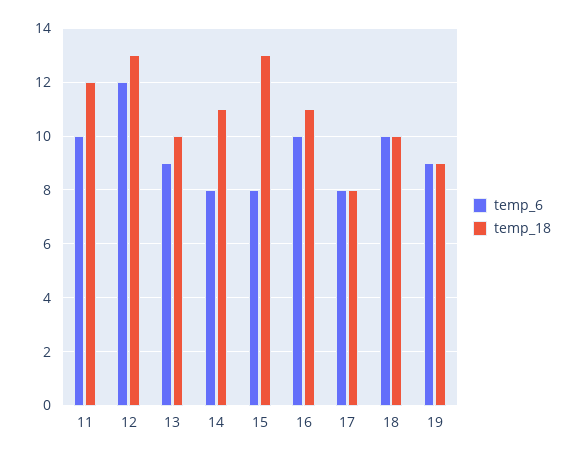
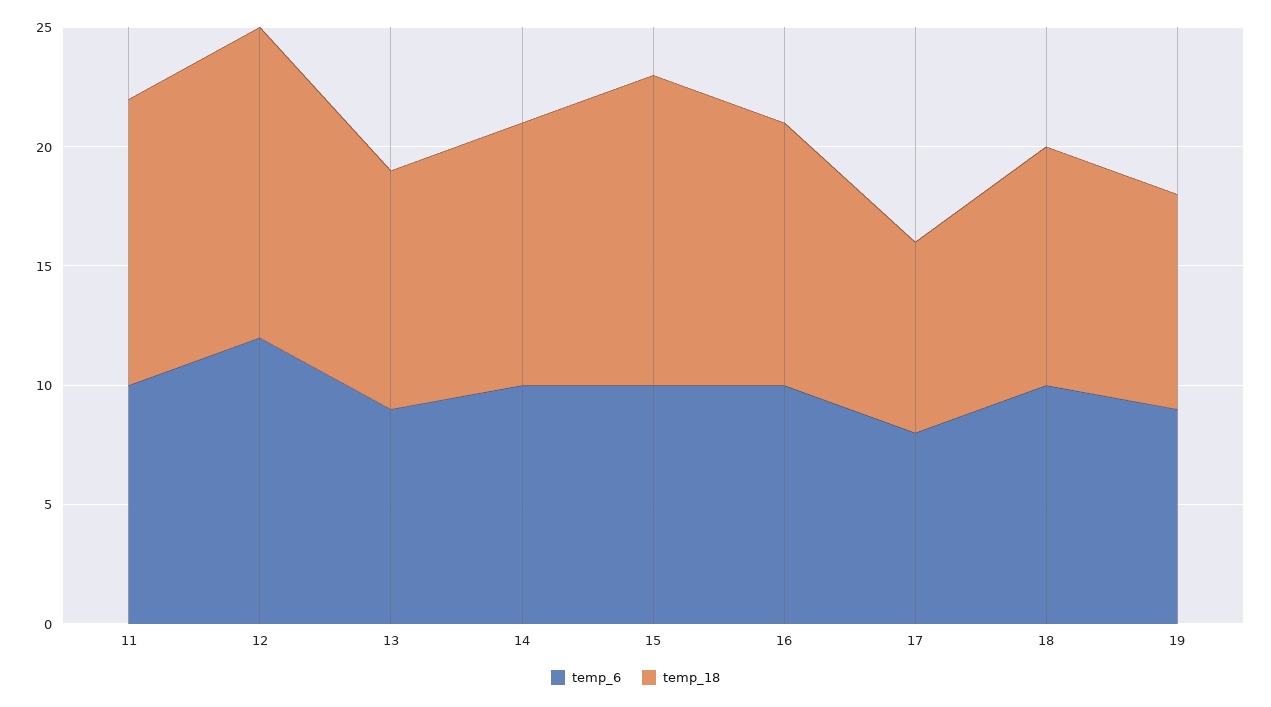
  {
    "temp_6": {
      "11": 10,
      "12": 12,
      "13": 9,
-     "14": 8,
+     "14": 10,
-     "15": 8,
+     "15": 10,
      "16": 10,
      "17": 8,
      "18": 10,
      "19": 9
    },
    "temp_18": {
      "11": 12,
      "12": 13,
      "13": 10,
      "14": 11,
      "15": 13,
      "16": 11,
      "17": 8,
      "18": 10,
      "19": 9
    }
  }

